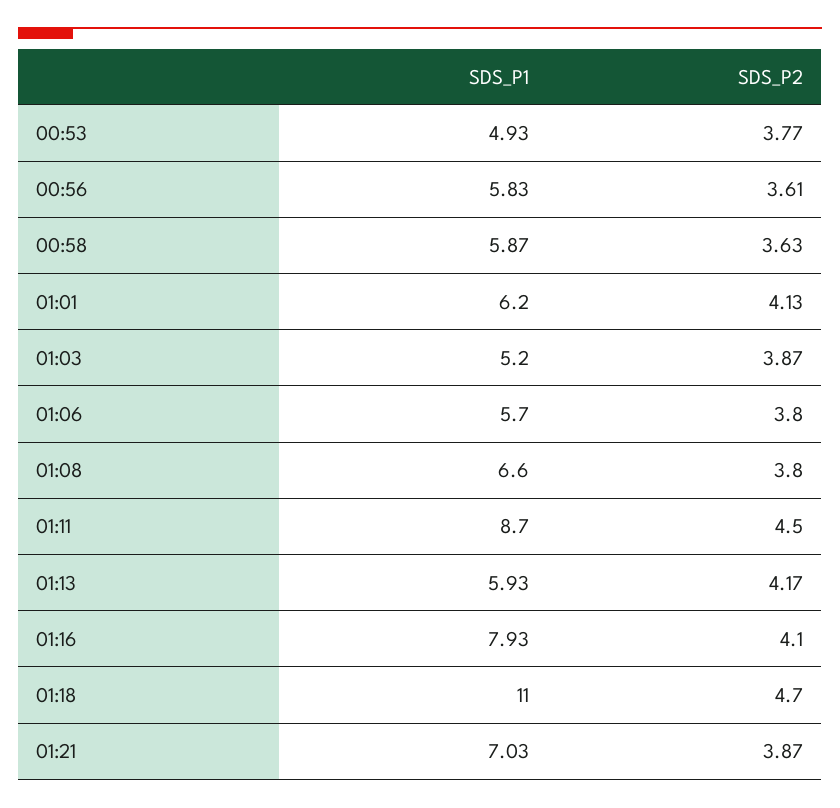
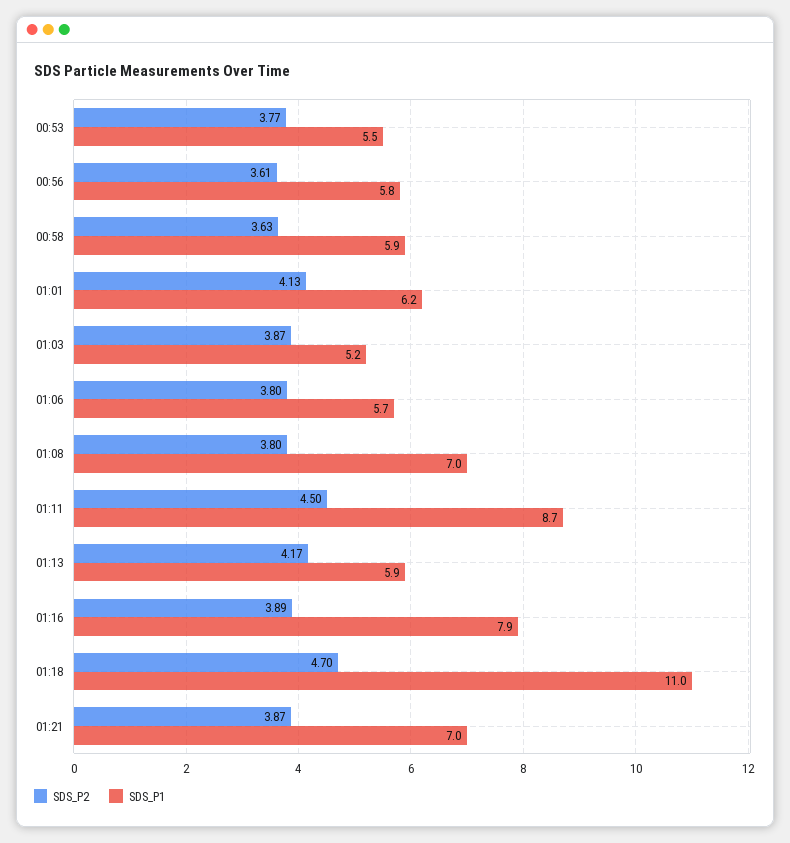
  {
    "SDS_P1": {
-     "00:53": 4.93,
+     "00:53": 5.5,
      "00:56": 5.83,
      "00:58": 5.87,
      "01:01": 6.2,
      "01:03": 5.2,
      "01:06": 5.7,
-     "01:08": 6.6,
+     "01:08": 7,
      "01:11": 8.7,
      "01:13": 5.93,
      "01:16": 7.93,
      "01:18": 11,
      "01:21": 7.03
    },
    "SDS_P2": {
      "00:53": 3.77,
      "00:56": 3.61,
      "00:58": 3.63,
      "01:01": 4.13,
      "01:03": 3.87,
      "01:06": 3.8,
      "01:08": 3.8,
      "01:11": 4.5,
      "01:13": 4.17,
-     "01:16": 4.1,
+     "01:16": 3.89,
      "01:18": 4.7,
      "01:21": 3.87
    }
  }

